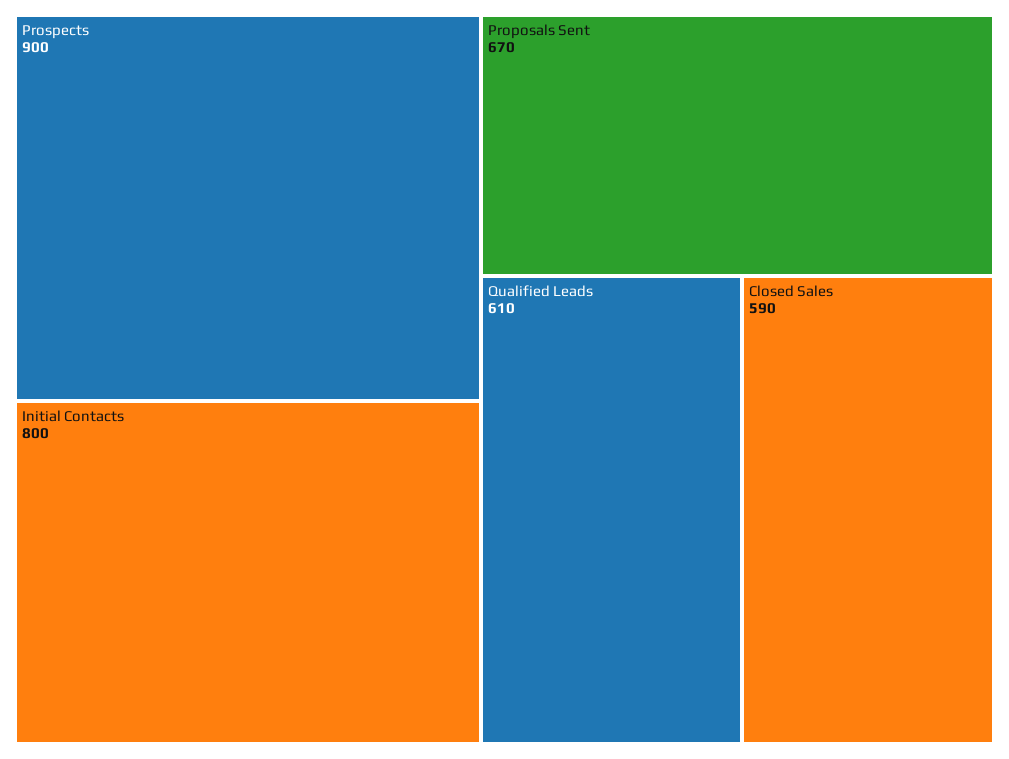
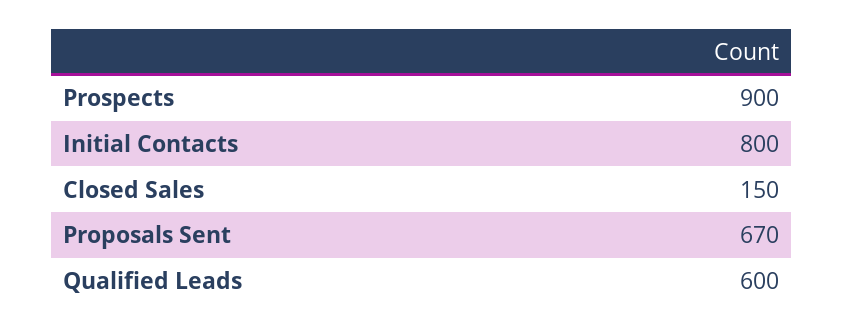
  {
    "Prospects": 900,
    "Initial Contacts": 800,
    "Proposals Sent": 670,
-   "Qualified Leads": 610,
+   "Qualified Leads": 600,
-   "Closed Sales": 590
+   "Closed Sales": 150
  }

